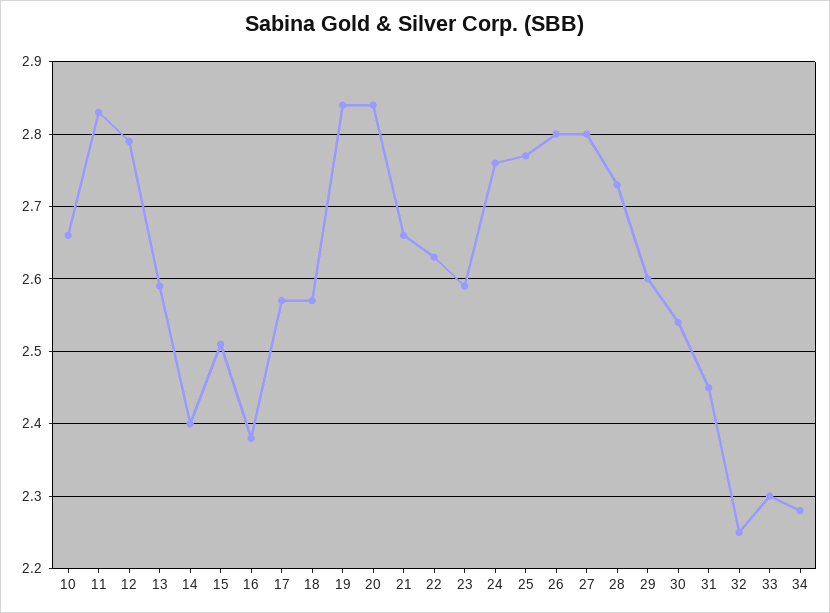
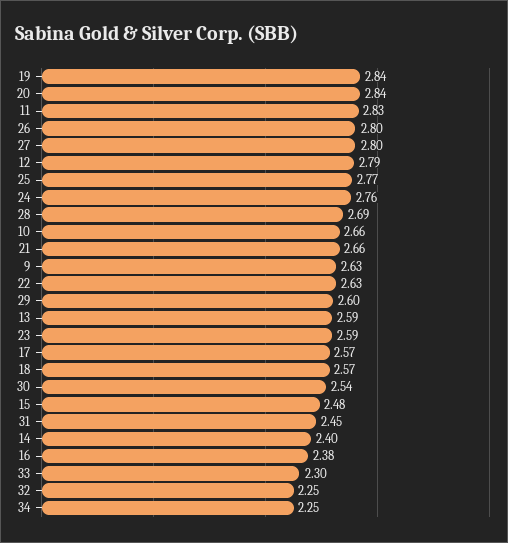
  {
    "10": 2.66,
    "11": 2.83,
    "12": 2.79,
    "13": 2.59,
    "14": 2.4,
-   "15": 2.51,
+   "15": 2.48,
    "16": 2.38,
    "17": 2.57,
    "18": 2.57,
    "19": 2.84,
    "20": 2.84,
    "21": 2.66,
    "22": 2.63,
    "23": 2.59,
    "24": 2.76,
    "25": 2.77,
    "26": 2.8,
    "27": 2.8,
-   "28": 2.73,
+   "28": 2.69,
    "29": 2.6,
    "30": 2.54,
    "31": 2.45,
    "32": 2.25,
    "33": 2.3,
-   "34": 2.28
+   "34": 2.25,
+   "9": 2.63
  }

